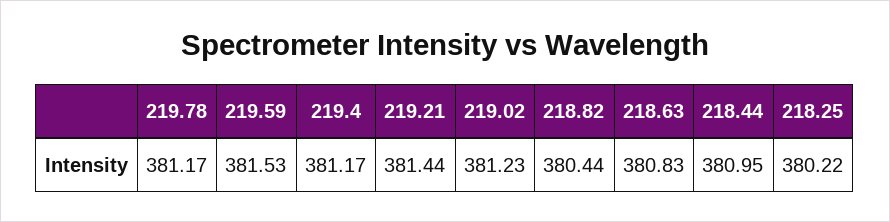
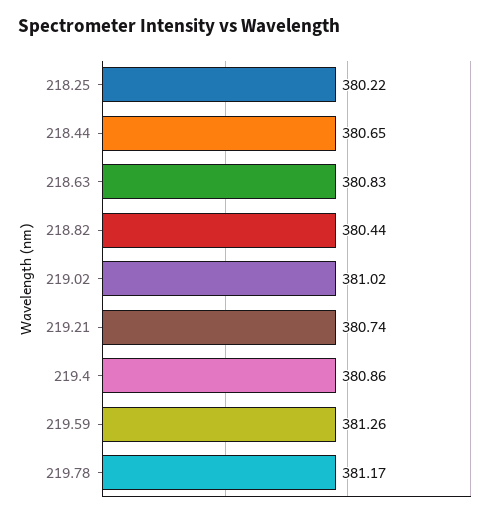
  {
    "219.78": 381.17,
-   "219.59": 381.53,
+   "219.59": 381.26,
-   "219.4": 381.17,
+   "219.4": 380.86,
-   "219.21": 381.44,
+   "219.21": 380.74,
-   "219.02": 381.23,
+   "219.02": 381.02,
    "218.82": 380.44,
    "218.63": 380.83,
-   "218.44": 380.95,
+   "218.44": 380.65,
    "218.25": 380.22
  }

